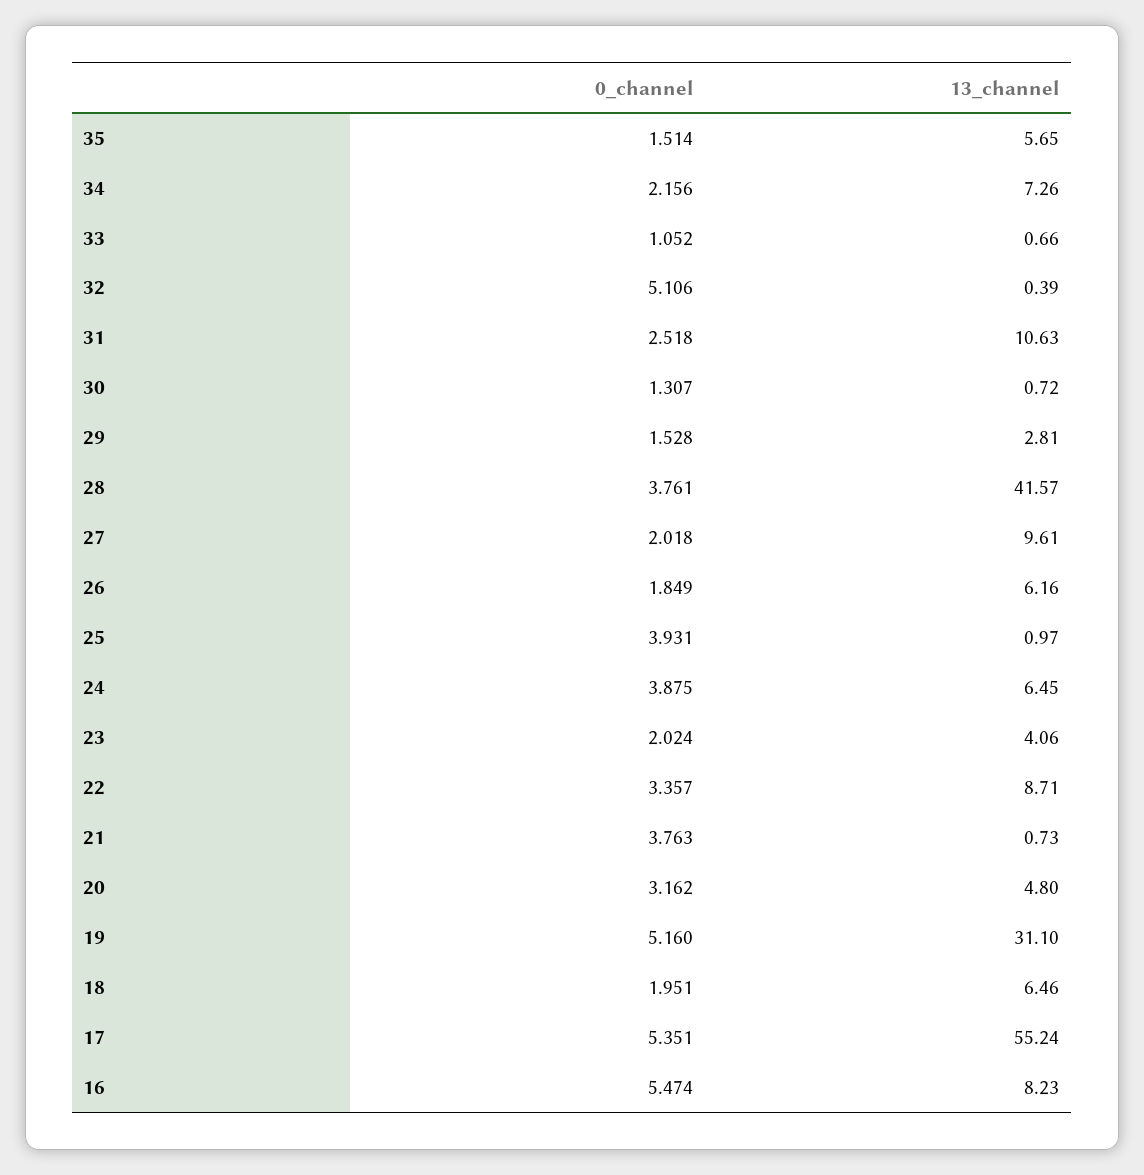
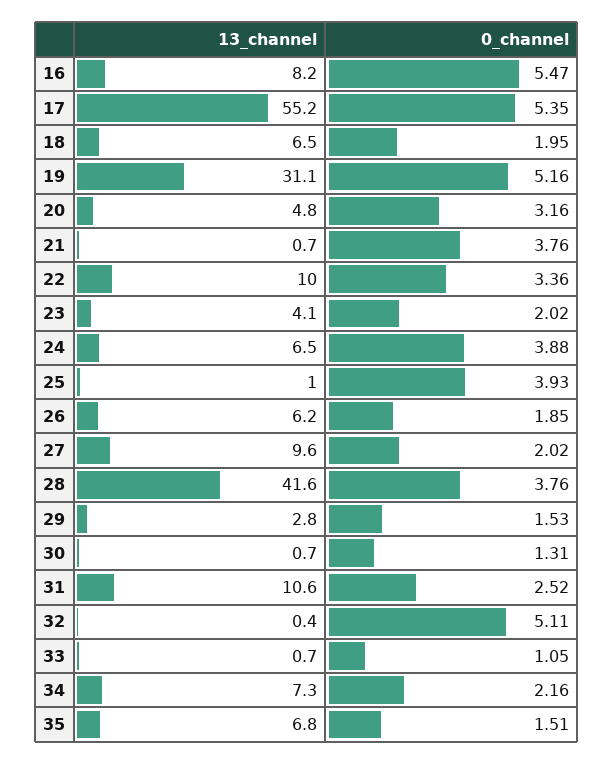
  {
    "0_channel": {
      "35": 1.514,
      "34": 2.156,
      "33": 1.052,
      "32": 5.106,
      "31": 2.518,
      "30": 1.307,
      "29": 1.528,
      "28": 3.761,
      "27": 2.018,
      "26": 1.849,
      "25": 3.931,
      "24": 3.875,
      "23": 2.024,
      "22": 3.357,
      "21": 3.763,
      "20": 3.162,
      "19": 5.16,
      "18": 1.951,
      "17": 5.351,
      "16": 5.474
    },
    "13_channel": {
-     "35": 5.65,
+     "35": 6.8,
      "34": 7.26,
      "33": 0.66,
      "32": 0.39,
      "31": 10.63,
      "30": 0.72,
      "29": 2.81,
      "28": 41.57,
      "27": 9.61,
      "26": 6.16,
      "25": 0.97,
      "24": 6.45,
      "23": 4.06,
-     "22": 8.71,
+     "22": 10,
      "21": 0.73,
      "20": 4.8,
      "19": 31.1,
      "18": 6.46,
      "17": 55.24,
      "16": 8.23
    }
  }

